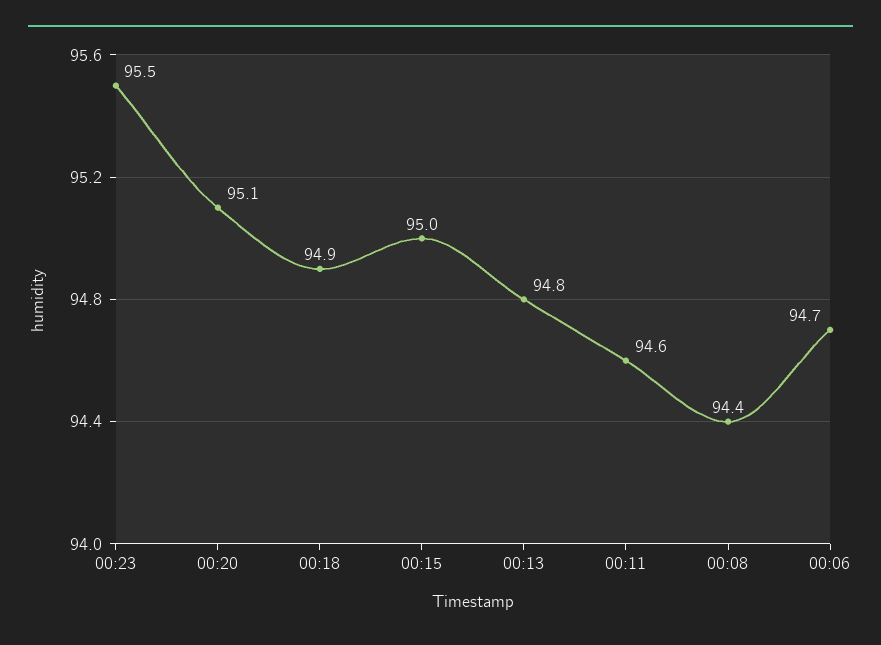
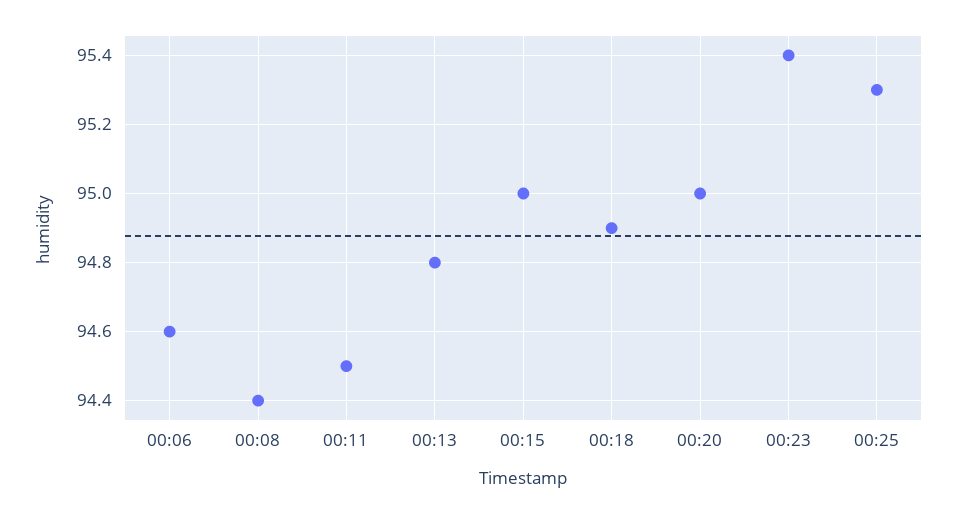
  {
-   "00:23": 95.5,
+   "00:23": 95.4,
-   "00:20": 95.1,
+   "00:20": 95,
    "00:18": 94.9,
    "00:15": 95,
    "00:13": 94.8,
-   "00:11": 94.6,
+   "00:11": 94.5,
    "00:08": 94.4,
-   "00:06": 94.7
+   "00:06": 94.6,
+   "00:25": 95.3
  }

